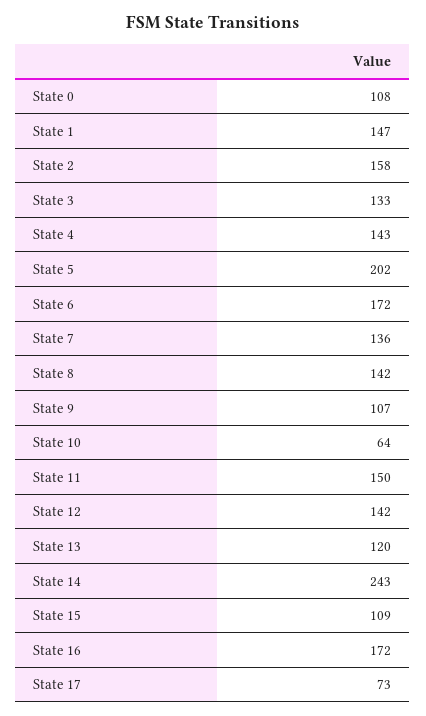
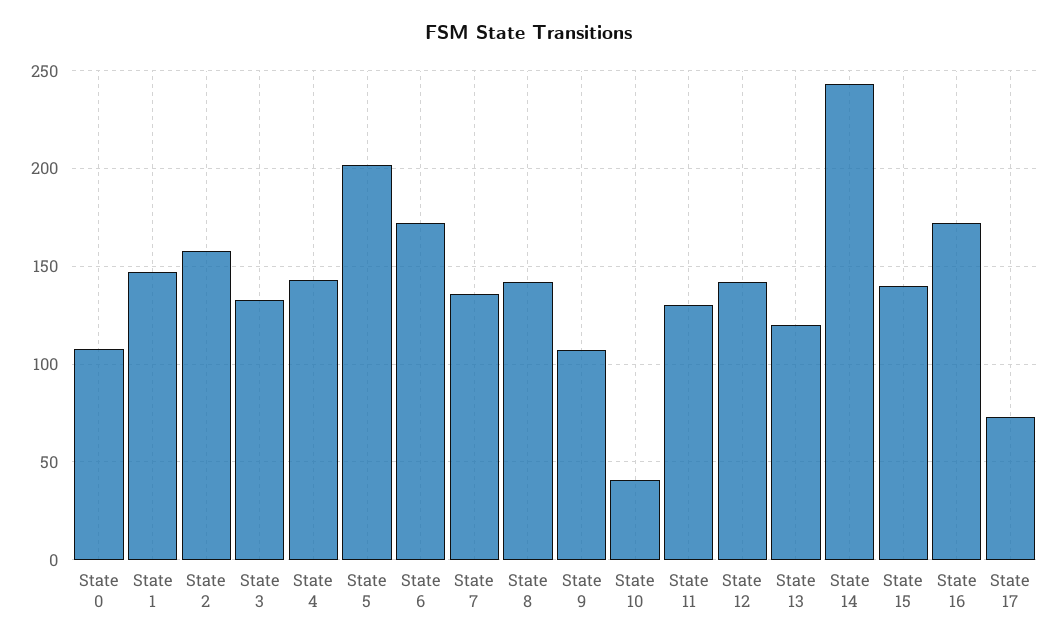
  {
    "State 0": 108,
    "State 1": 147,
    "State 2": 158,
    "State 3": 133,
    "State 4": 143,
    "State 5": 202,
    "State 6": 172,
    "State 7": 136,
    "State 8": 142,
    "State 9": 107,
-   "State 10": 64,
+   "State 10": 40,
-   "State 11": 150,
+   "State 11": 130,
    "State 12": 142,
    "State 13": 120,
    "State 14": 243,
-   "State 15": 109,
+   "State 15": 140,
    "State 16": 172,
    "State 17": 73
  }

